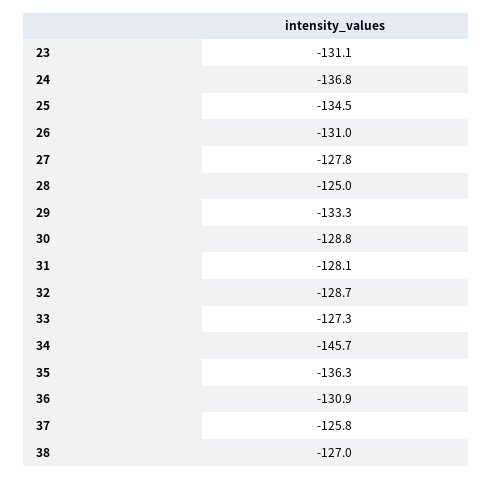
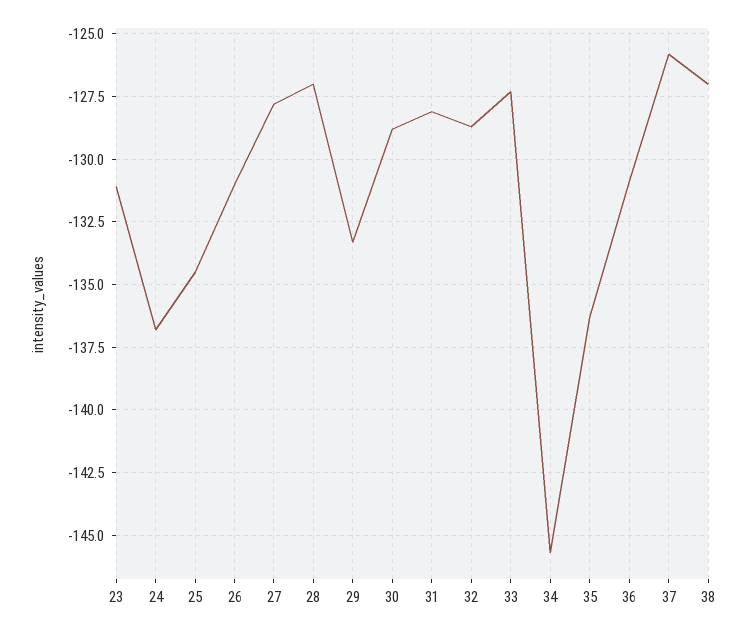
  {
    "23": -131.1,
    "24": -136.8,
    "25": -134.5,
    "26": -131,
    "27": -127.8,
-   "28": -125,
+   "28": -127,
    "29": -133.3,
    "30": -128.8,
    "31": -128.1,
    "32": -128.7,
    "33": -127.3,
    "34": -145.7,
    "35": -136.3,
    "36": -130.9,
    "37": -125.8,
    "38": -127
  }

